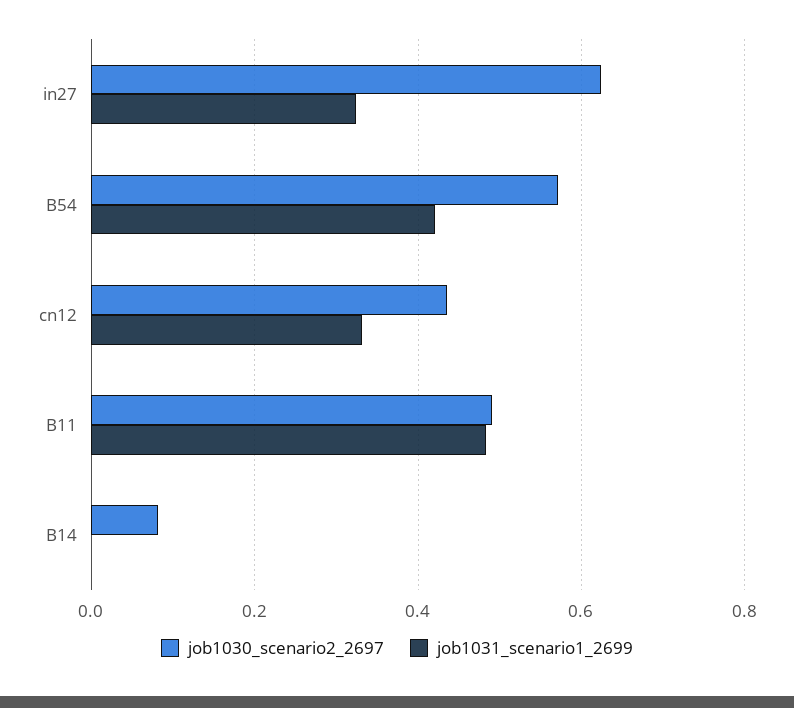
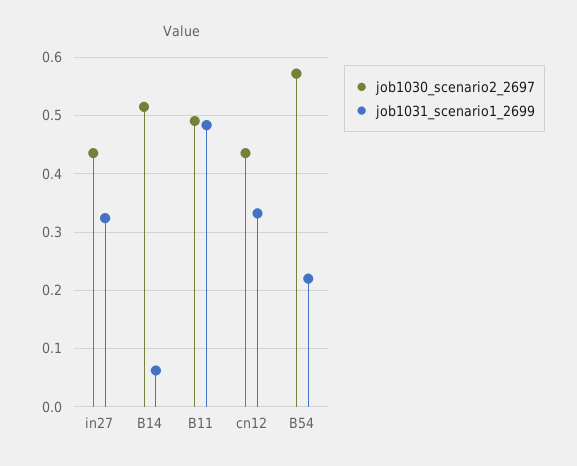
  {
    "job1030_scenario2_2697": {
-     "in27": 0.62,
+     "in27": 0.44,
      "B54": 0.58,
      "cn12": 0.44,
      "B11": 0.5,
-     "B14": 0.08
+     "B14": 0.52
    },
    "job1031_scenario1_2699": {
      "in27": 0.32,
-     "B54": 0.42,
+     "B54": 0.22,
      "cn12": 0.34,
      "B11": 0.48,
-     "B14": 0
+     "B14": 0.06
    }
  }

